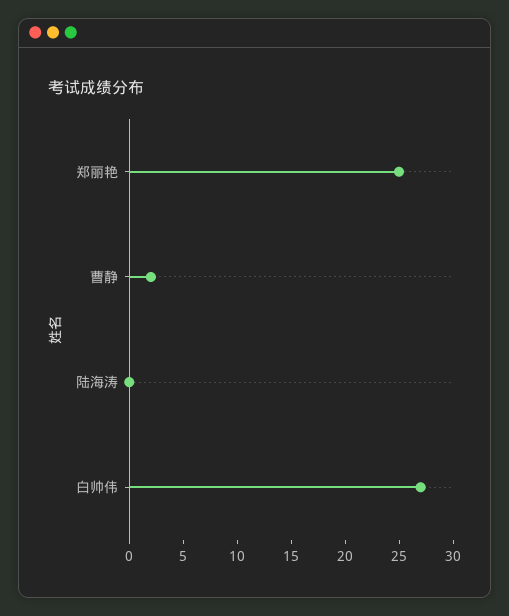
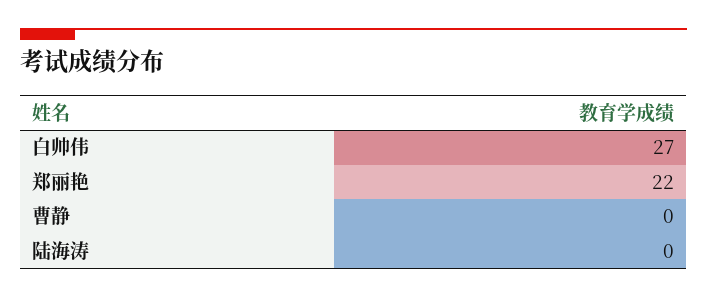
  {
-   "郑丽艳": 25,
+   "郑丽艳": 22,
-   "曹静": 2,
+   "曹静": 0,
    "陆海涛": 0,
    "白帅伟": 27
  }

